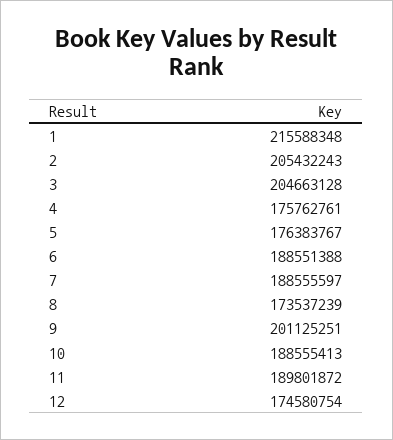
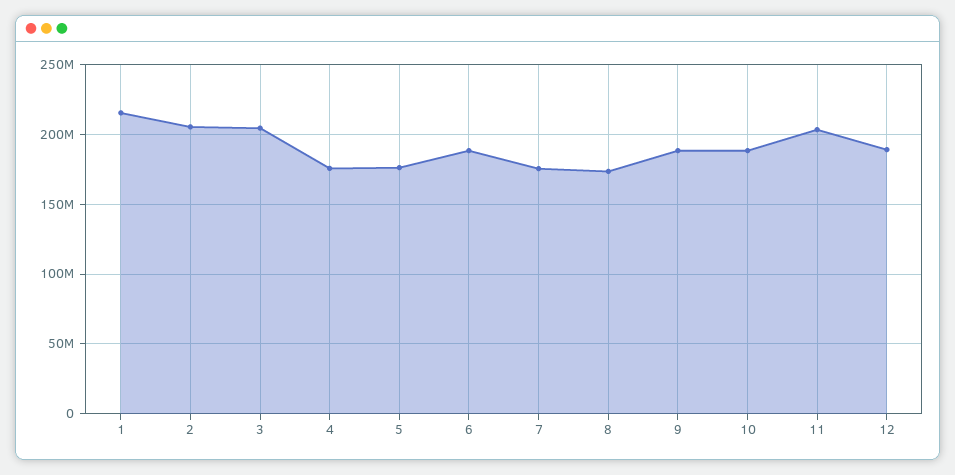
  {
    "1": 215588348,
    "2": 205432243,
    "3": 204663128,
    "4": 175762761,
    "5": 176383767,
    "6": 188551388,
-   "7": 188555597,
+   "7": 175000000,
    "8": 173537239,
-   "9": 201125251,
+   "9": 190000000,
    "10": 188555413,
-   "11": 189801872,
+   "11": 205000000,
-   "12": 174580754
+   "12": 190000000
  }

